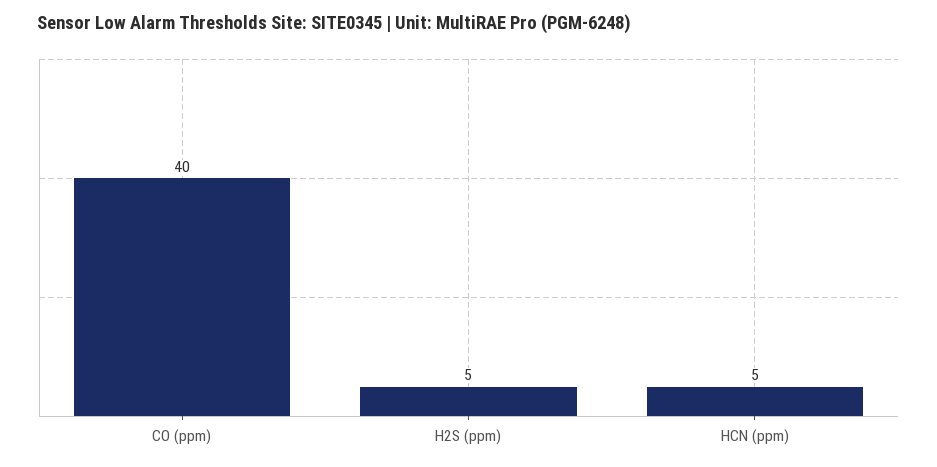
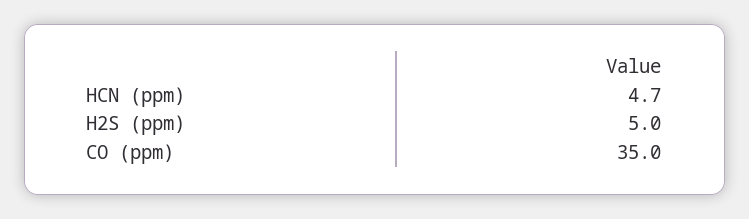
  {
-   "CO (ppm)": 40,
+   "CO (ppm)": 35,
    "H2S (ppm)": 5,
    "HCN (ppm)": 4.7
  }

